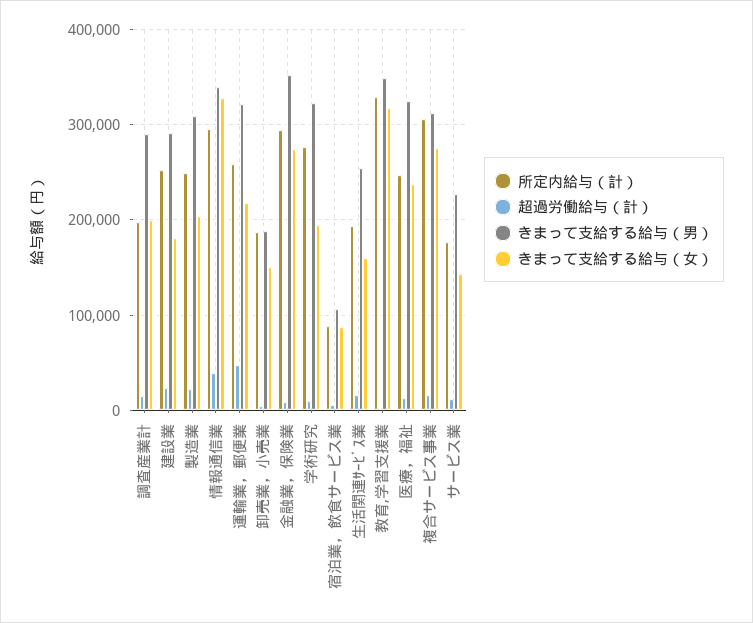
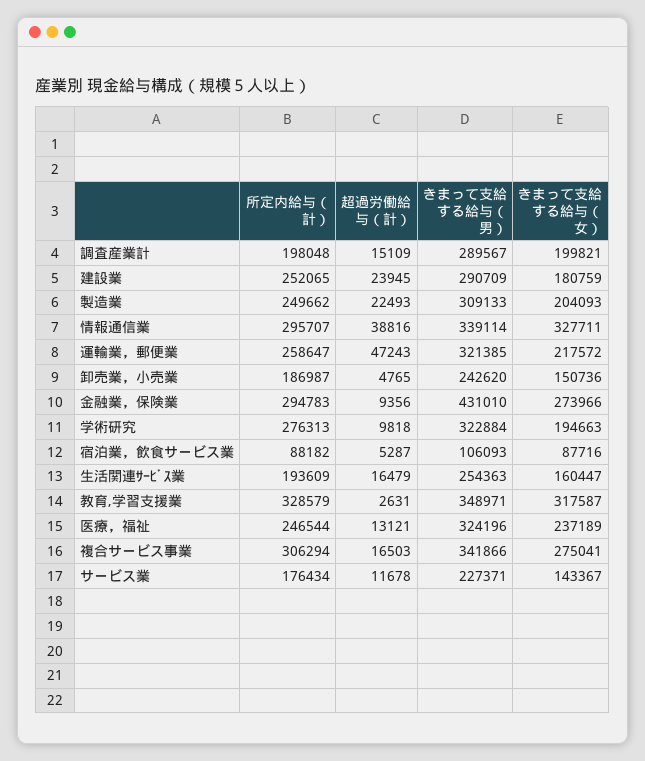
  {
    "所定内給与（計）": {
      "調査産業計": 198048,
      "建設業": 252065,
      "製造業": 249662,
      "情報通信業": 295707,
      "運輸業，郵便業": 258647,
      "卸売業，小売業": 186987,
      "金融業，保険業": 294783,
      "学術研究": 276313,
      "宿泊業，飲食サービス業": 88182,
      "生活関連ｻｰﾋﾞｽ業": 193609,
      "教育,学習支援業": 328579,
      "医療，福祉": 246544,
      "複合サービス事業": 306294,
      "サービス業": 176434
    },
    "超過労働給与（計）": {
      "調査産業計": 15109,
      "建設業": 23945,
      "製造業": 22493,
      "情報通信業": 38816,
      "運輸業，郵便業": 47243,
      "卸売業，小売業": 4765,
      "金融業，保険業": 9356,
      "学術研究": 9818,
      "宿泊業，飲食サービス業": 5287,
      "生活関連ｻｰﾋﾞｽ業": 16479,
      "教育,学習支援業": 2631,
      "医療，福祉": 13121,
      "複合サービス事業": 16503,
      "サービス業": 11678
    },
    "きまって支給する給与（男）": {
      "調査産業計": 289567,
      "建設業": 290709,
      "製造業": 309133,
      "情報通信業": 339114,
      "運輸業，郵便業": 321385,
-     "卸売業，小売業": 190000,
+     "卸売業，小売業": 242620,
-     "金融業，保険業": 350000,
+     "金融業，保険業": 431010,
      "学術研究": 322884,
      "宿泊業，飲食サービス業": 106093,
      "生活関連ｻｰﾋﾞｽ業": 254363,
      "教育,学習支援業": 348971,
      "医療，福祉": 324196,
-     "複合サービス事業": 310000,
+     "複合サービス事業": 341866,
      "サービス業": 227371
    },
    "きまって支給する給与（女）": {
      "調査産業計": 199821,
      "建設業": 180759,
      "製造業": 204093,
      "情報通信業": 327711,
      "運輸業，郵便業": 217572,
      "卸売業，小売業": 150736,
      "金融業，保険業": 273966,
      "学術研究": 194663,
      "宿泊業，飲食サービス業": 87716,
      "生活関連ｻｰﾋﾞｽ業": 160447,
      "教育,学習支援業": 317587,
      "医療，福祉": 237189,
      "複合サービス事業": 275041,
      "サービス業": 143367
    }
  }

